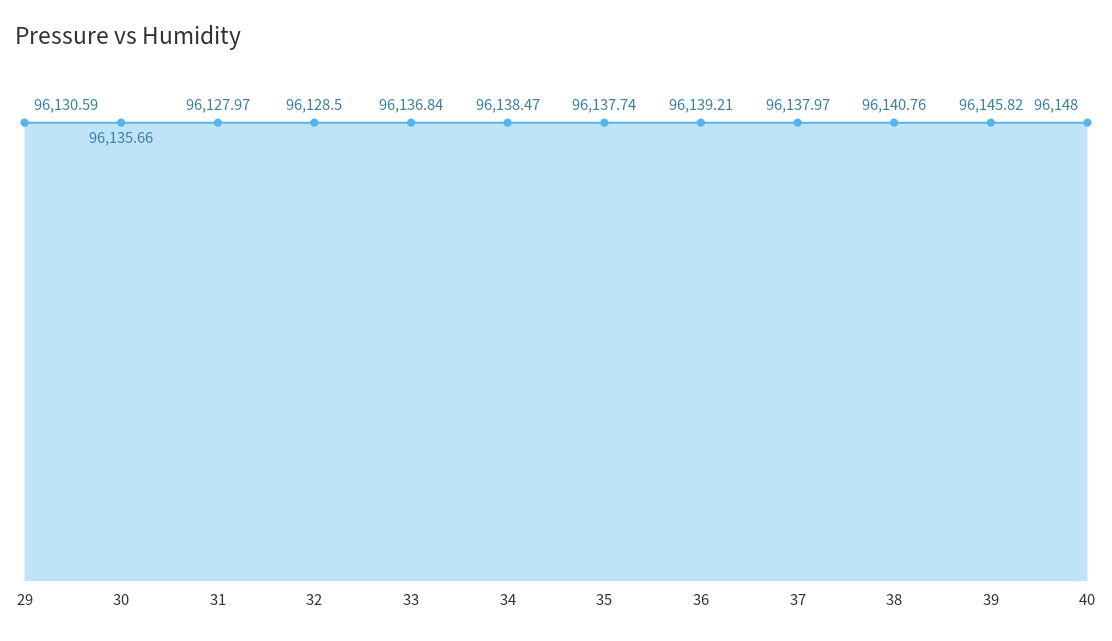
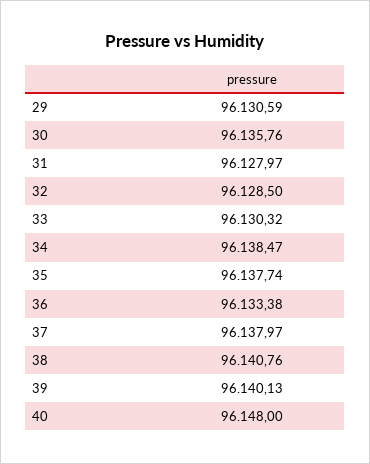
  {
    "29": 96130.59,
-   "30": 96135.66,
+   "30": 96135.76,
    "31": 96127.97,
    "32": 96128.5,
-   "33": 96136.84,
+   "33": 96130.32,
    "34": 96138.47,
    "35": 96137.74,
-   "36": 96139.21,
+   "36": 96133.38,
    "37": 96137.97,
    "38": 96140.76,
-   "39": 96145.82,
+   "39": 96140.13,
    "40": 96148
  }

